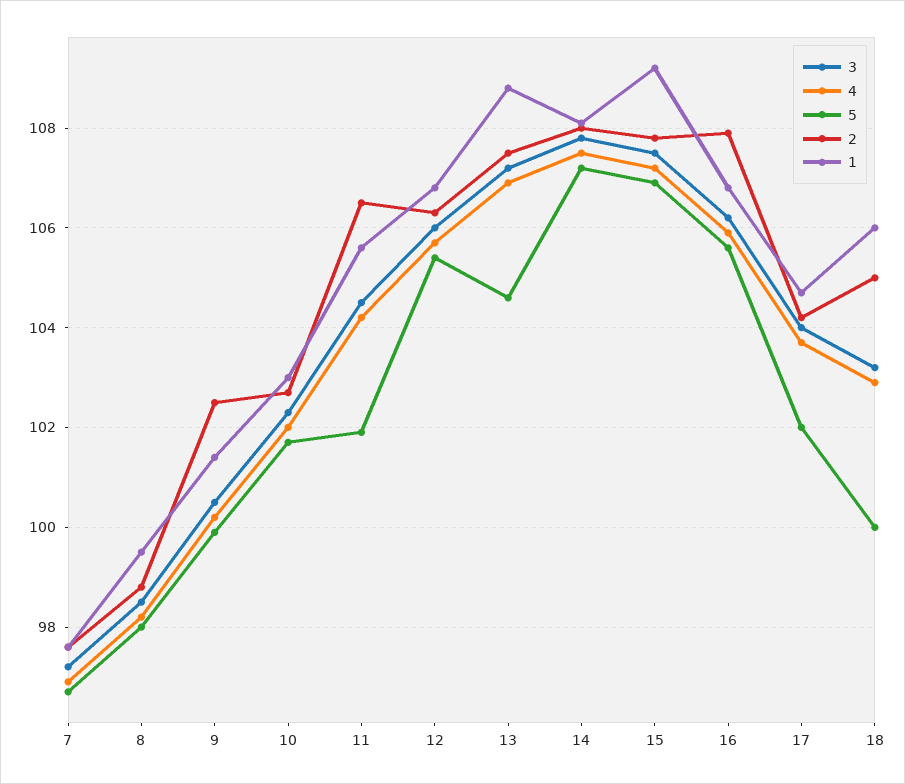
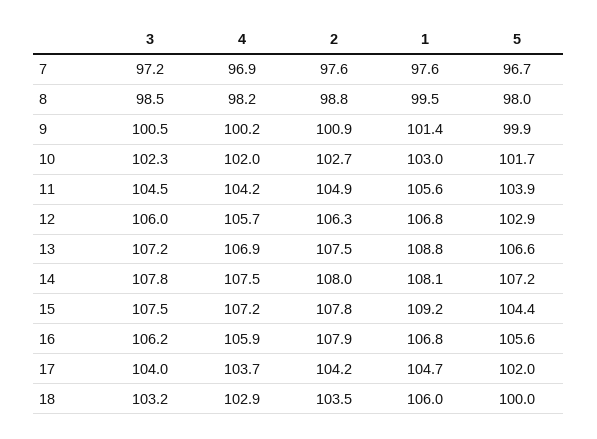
  {
    "3": {
      "7": 97.2,
      "8": 98.5,
      "9": 100.5,
      "10": 102.3,
      "11": 104.5,
      "12": 106,
      "13": 107.2,
      "14": 107.8,
      "15": 107.5,
      "16": 106.2,
      "17": 104,
      "18": 103.2
    },
    "4": {
      "7": 96.9,
      "8": 98.2,
      "9": 100.2,
      "10": 102,
      "11": 104.2,
      "12": 105.7,
      "13": 106.9,
      "14": 107.5,
      "15": 107.2,
      "16": 105.9,
      "17": 103.7,
      "18": 102.9
    },
    "5": {
      "7": 96.7,
      "8": 98,
      "9": 99.9,
      "10": 101.7,
-     "11": 102,
+     "11": 103.9,
-     "12": 105.5,
+     "12": 102.9,
-     "13": 104.5,
+     "13": 106.6,
      "14": 107.2,
-     "15": 107,
+     "15": 104.4,
      "16": 105.6,
      "17": 102,
      "18": 100
    },
    "2": {
      "7": 97.6,
      "8": 98.8,
-     "9": 102.5,
+     "9": 100.9,
      "10": 102.7,
-     "11": 106.5,
+     "11": 104.9,
      "12": 106.3,
      "13": 107.5,
      "14": 108,
      "15": 107.8,
      "16": 107.9,
      "17": 104.2,
-     "18": 105
+     "18": 103.5
    },
    "1": {
      "7": 97.6,
      "8": 99.5,
      "9": 101.4,
      "10": 103,
      "11": 105.6,
      "12": 106.8,
      "13": 108.8,
      "14": 108.1,
      "15": 109.2,
      "16": 106.8,
      "17": 104.7,
      "18": 106
    }
  }

